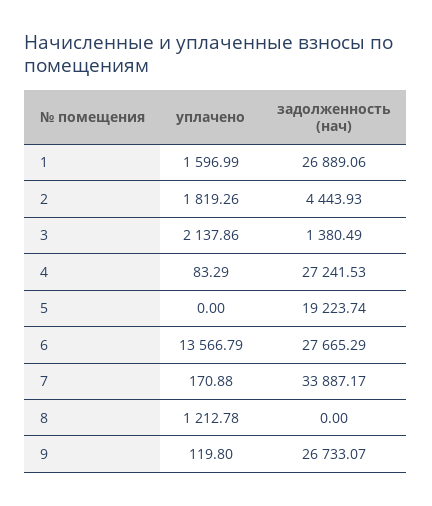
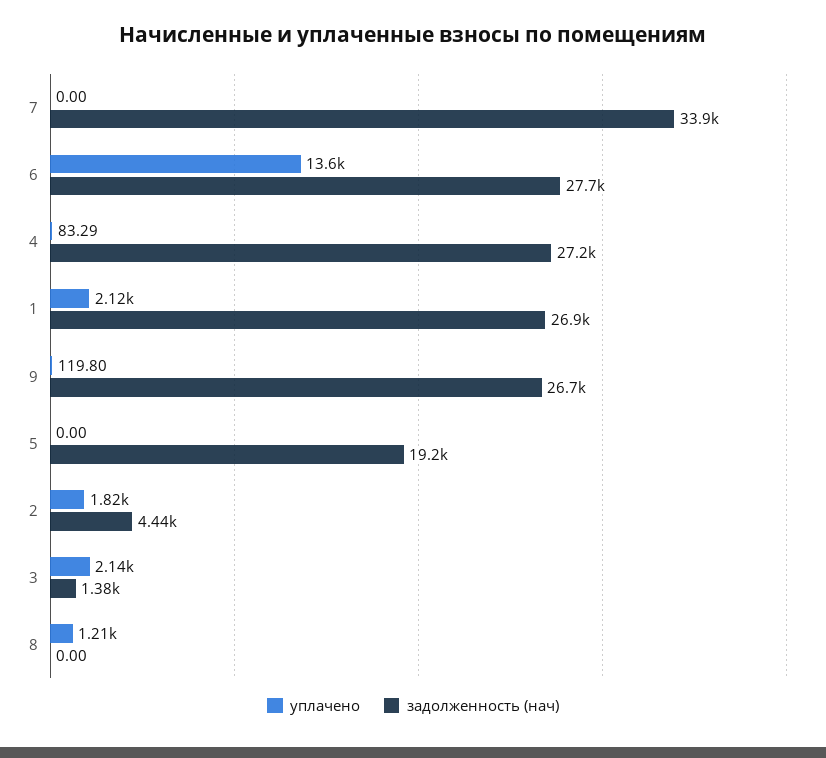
  {
    "уплачено": {
-     "1": 1596.99,
+     "1": 2120,
      "2": 1819.26,
      "3": 2137.86,
      "4": 83.29,
      "5": 0,
      "6": 13566.79,
-     "7": 170.88,
+     "7": 0,
      "8": 1212.78,
      "9": 119.8
    },
    "задолженность (нач)": {
      "1": 26889.06,
      "2": 4443.93,
      "3": 1380.49,
      "4": 27241.53,
      "5": 19223.74,
      "6": 27665.29,
      "7": 33887.17,
      "8": 0,
      "9": 26733.07
    }
  }

